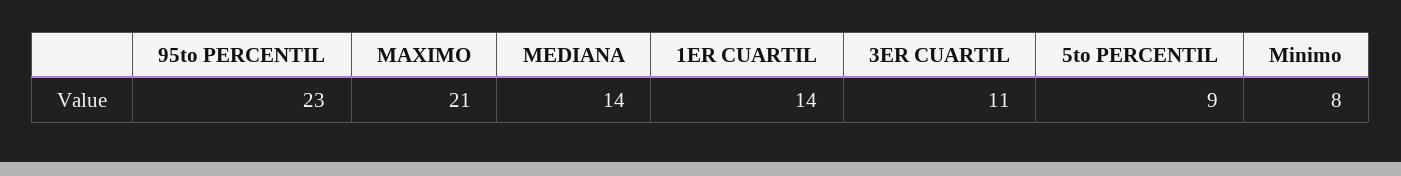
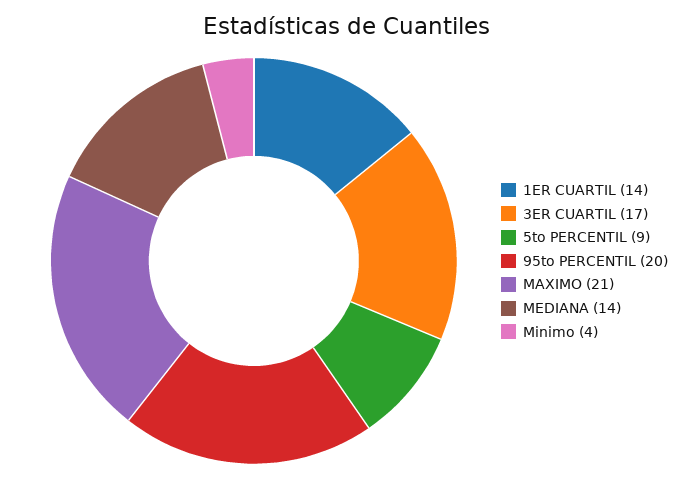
  {
-   "95to PERCENTIL": 23,
+   "95to PERCENTIL": 20,
    "MAXIMO": 21,
    "MEDIANA": 14,
    "1ER CUARTIL": 14,
-   "3ER CUARTIL": 11,
+   "3ER CUARTIL": 17,
    "5to PERCENTIL": 9,
-   "Minimo": 8
+   "Minimo": 4
  }

